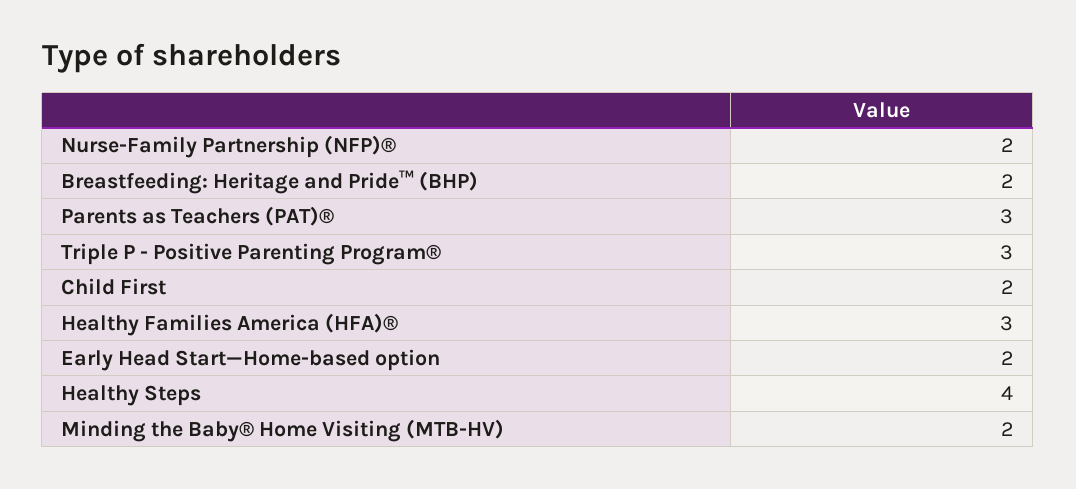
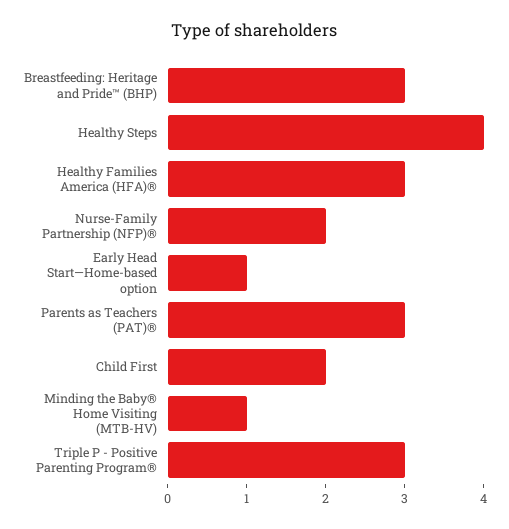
  {
    "Nurse-Family Partnership (NFP)®": 2,
-   "Breastfeeding: Heritage and Pride™ (BHP)": 2,
+   "Breastfeeding: Heritage and Pride™ (BHP)": 3,
    "Parents as Teachers (PAT)®": 3,
    "Triple P - Positive Parenting Program®": 3,
    "Child First": 2,
    "Healthy Families America (HFA)®": 3,
-   "Early Head Start—Home-based option": 2,
+   "Early Head Start—Home-based option": 1,
    "Healthy Steps": 4,
-   "Minding the Baby® Home Visiting (MTB-HV)": 2
+   "Minding the Baby® Home Visiting (MTB-HV)": 1
  }

